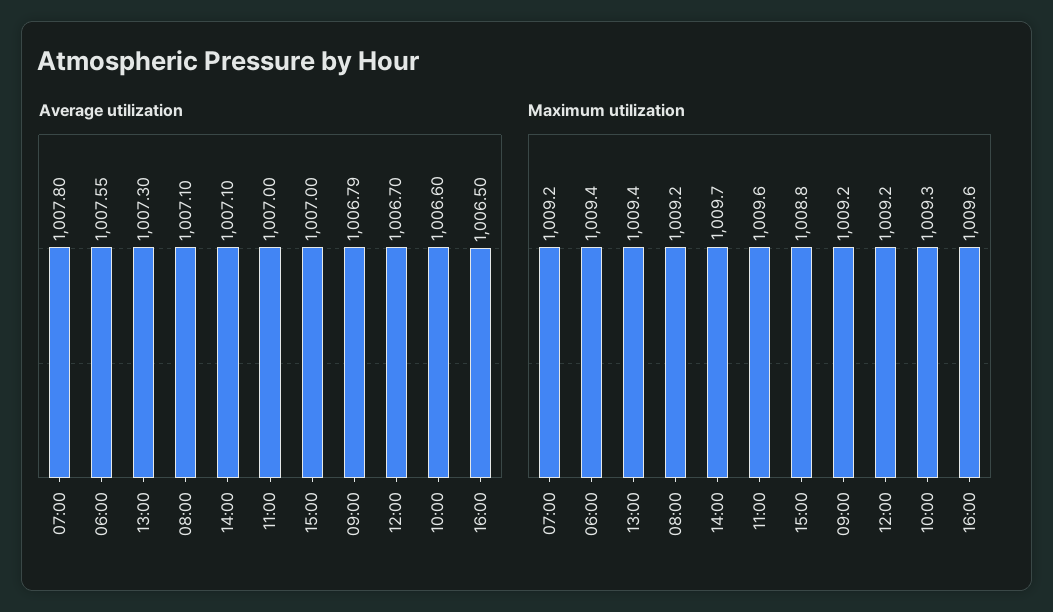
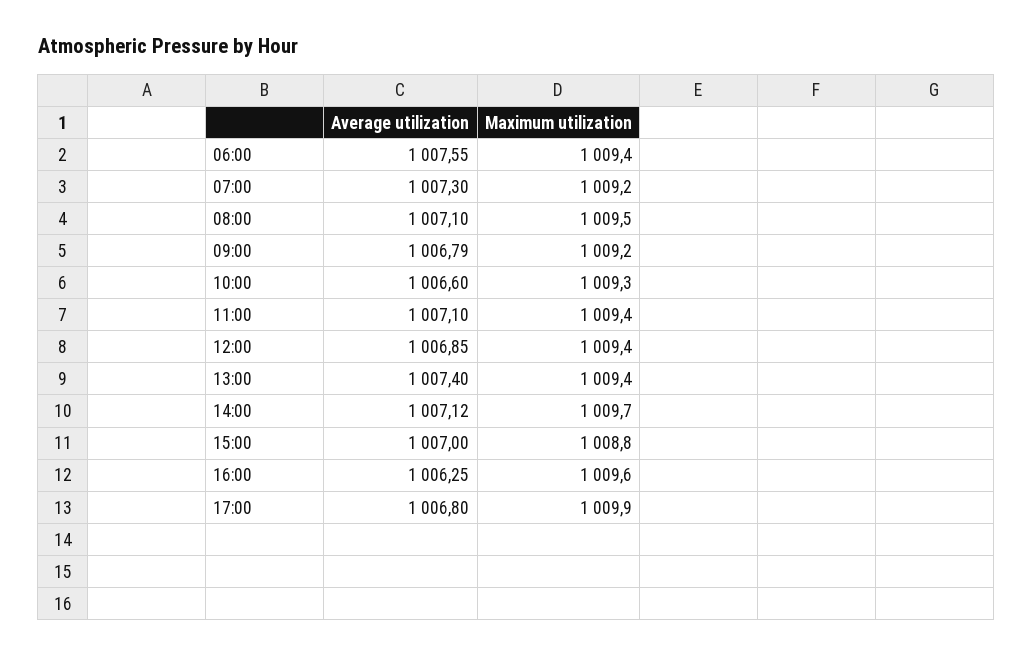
  {
    "Average utilization": {
-     "07:00": 1007.8,
+     "07:00": 1007.3,
      "06:00": 1007.55,
-     "13:00": 1007.3,
+     "13:00": 1007.4,
      "08:00": 1007.1,
-     "14:00": 1007.1,
+     "14:00": 1007.12,
-     "11:00": 1007,
+     "11:00": 1007.1,
      "15:00": 1007,
      "09:00": 1006.79,
-     "12:00": 1006.7,
+     "12:00": 1006.85,
      "10:00": 1006.6,
-     "16:00": 1006.5
+     "16:00": 1006.25,
+     "17:00": 1006.8
    },
    "Maximum utilization": {
      "07:00": 1009.2,
      "06:00": 1009.4,
      "13:00": 1009.4,
-     "08:00": 1009.2,
+     "08:00": 1009.5,
      "14:00": 1009.7,
-     "11:00": 1009.6,
+     "11:00": 1009.4,
      "15:00": 1008.8,
      "09:00": 1009.2,
-     "12:00": 1009.2,
+     "12:00": 1009.4,
      "10:00": 1009.3,
-     "16:00": 1009.6
+     "16:00": 1009.6,
+     "17:00": 1009.9
    }
  }

